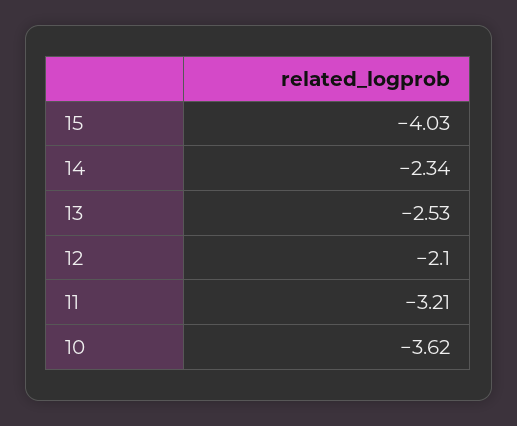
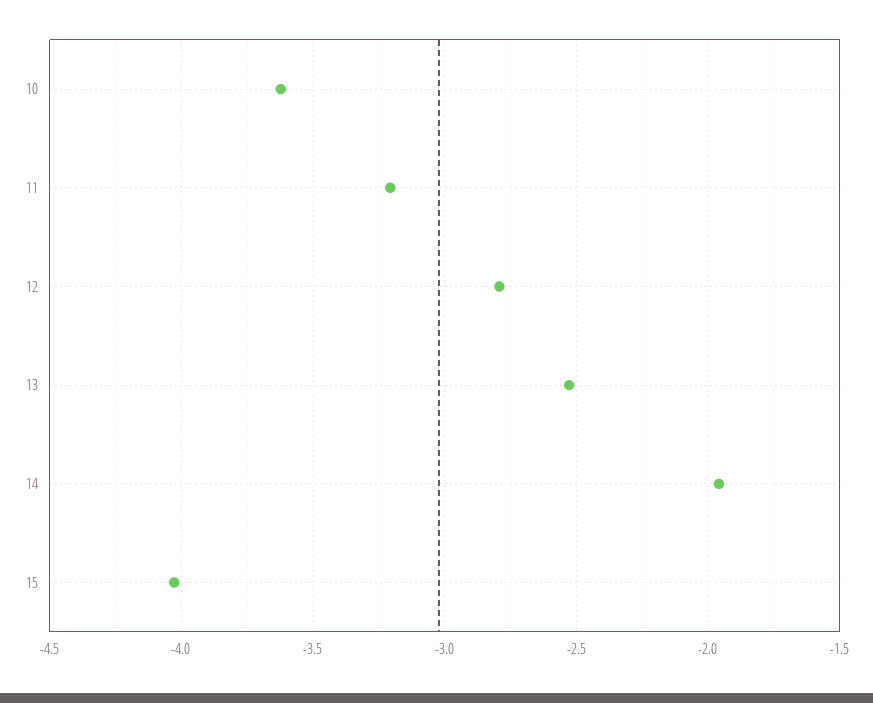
  {
    "15": -4.03,
-   "14": -2.34,
+   "14": -1.95,
    "13": -2.53,
-   "12": -2.1,
+   "12": -2.8,
    "11": -3.21,
    "10": -3.62
  }

